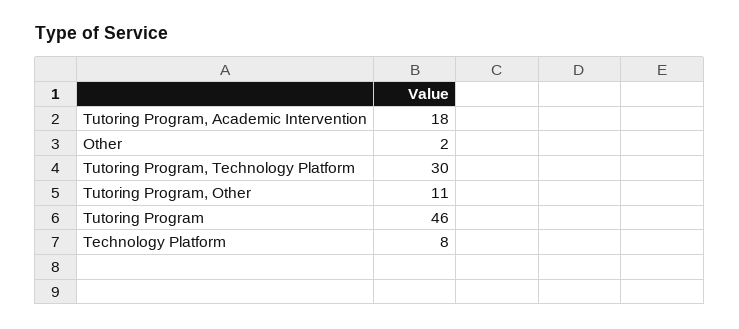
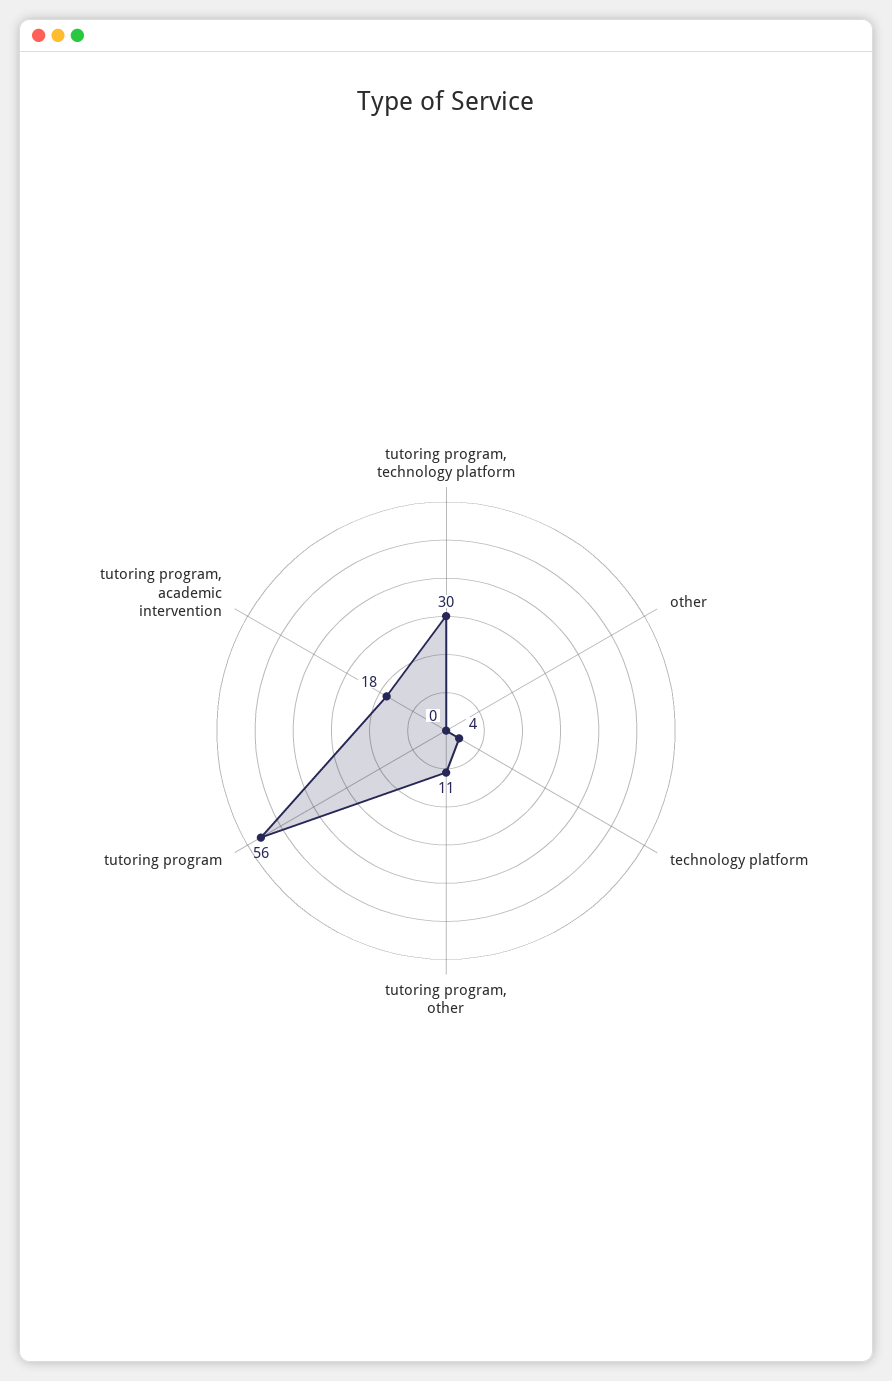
  {
    "Tutoring Program, Academic Intervention": 18,
-   "Other": 2,
+   "Other": 0,
    "Tutoring Program, Technology Platform": 30,
    "Tutoring Program, Other": 11,
-   "Tutoring Program": 46,
+   "Tutoring Program": 56,
-   "Technology Platform": 8
+   "Technology Platform": 4
  }

